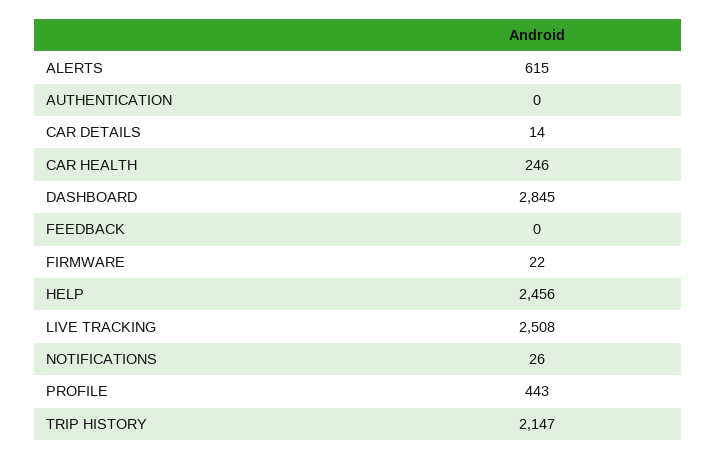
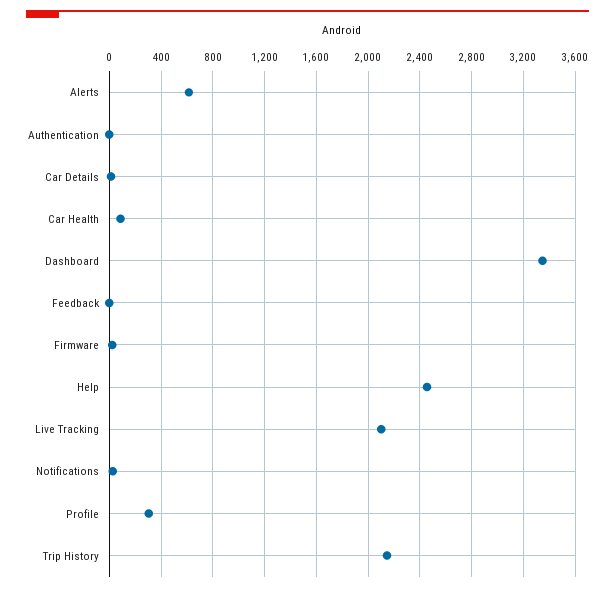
  {
    "ALERTS": 615,
    "AUTHENTICATION": 0,
    "CAR DETAILS": 14,
-   "CAR HEALTH": 246,
+   "CAR HEALTH": 100,
-   "DASHBOARD": 2845,
+   "DASHBOARD": 3350,
    "FEEDBACK": 0,
    "FIRMWARE": 22,
    "HELP": 2456,
-   "LIVE TRACKING": 2508,
+   "LIVE TRACKING": 2100,
    "NOTIFICATIONS": 26,
-   "PROFILE": 443,
+   "PROFILE": 300,
    "TRIP HISTORY": 2147
  }

